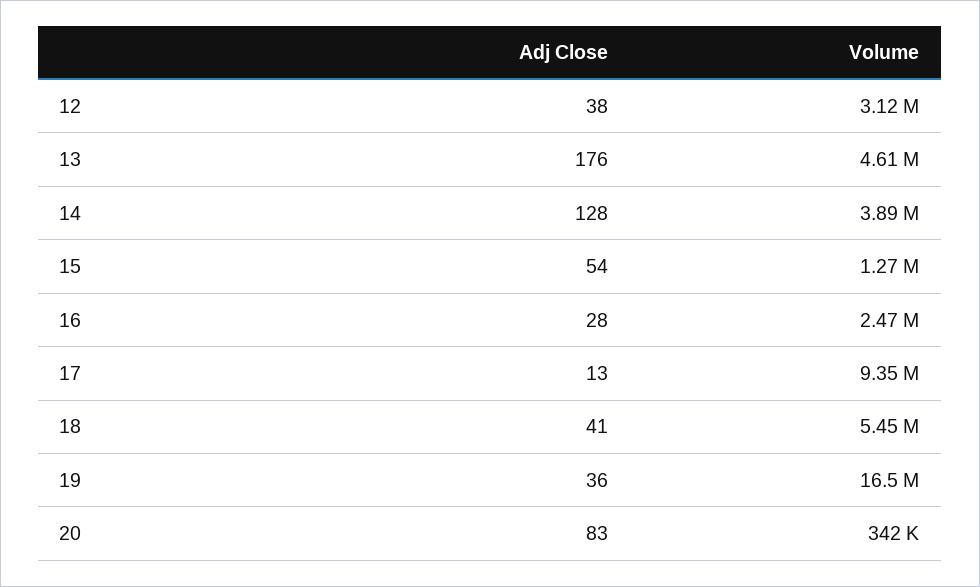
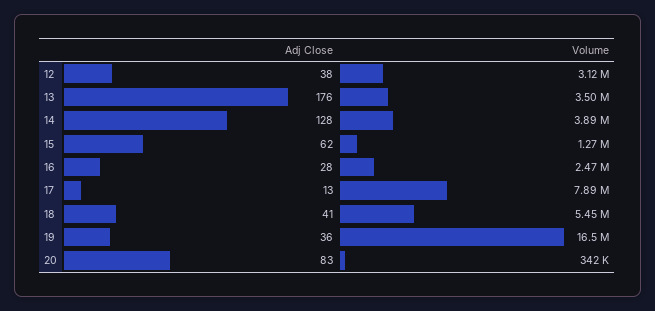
  {
    "Adj Close": {
      "12": 38,
      "13": 176,
      "14": 128,
-     "15": 54,
+     "15": 62,
      "16": 28,
      "17": 13,
      "18": 41,
      "19": 36,
      "20": 83
    },
    "Volume": {
      "12": 3120000,
-     "13": 4610000,
+     "13": 3500000,
      "14": 3890000,
      "15": 1270000,
      "16": 2470000,
-     "17": 9350000,
+     "17": 7890000,
      "18": 5450000,
      "19": 16500000,
      "20": 342000
    }
  }

